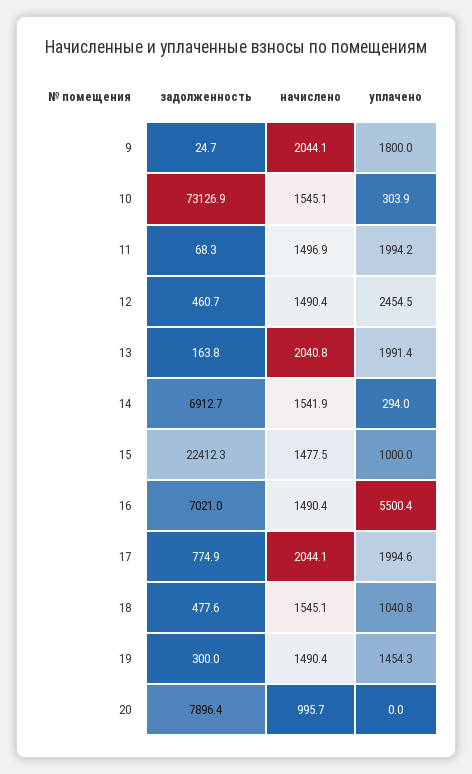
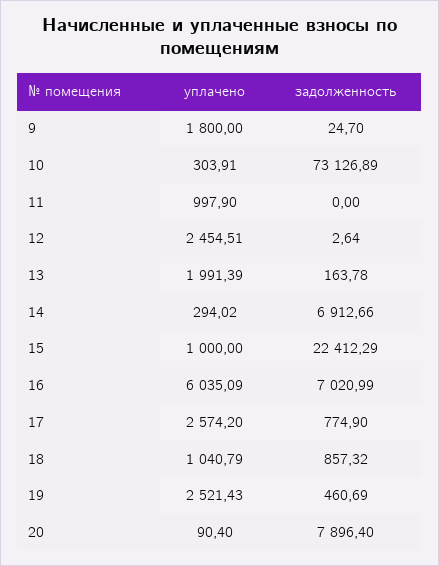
  {
    "задолженность": {
      "9": 24.7,
      "10": 73126.89,
-     "11": 68.3,
+     "11": 0,
-     "12": 460.7,
+     "12": 2.64,
      "13": 163.78,
      "14": 6912.66,
      "15": 22412.29,
      "16": 7020.99,
      "17": 774.9,
-     "18": 477.6,
+     "18": 857.32,
-     "19": 300,
+     "19": 460.69,
      "20": 7896.4
    },
-   "начислено": {
-     "9": 2044.1,
-     "10": 1545.1,
-     "11": 1496.9,
-     "12": 1490.4,
-     "13": 2040.8,
-     "14": 1541.9,
-     "15": 1477.5,
-     "16": 1490.4,
-     "17": 2044.1,
-     "18": 1545.1,
-     "19": 1490.4,
-     "20": 995.7
-   },
    "уплачено": {
      "9": 1800,
      "10": 303.91,
-     "11": 1994.2,
+     "11": 997.9,
      "12": 2454.51,
      "13": 1991.39,
      "14": 294.02,
      "15": 1000,
-     "16": 5500.4,
+     "16": 6035.09,
-     "17": 1994.6,
+     "17": 2574.2,
      "18": 1040.79,
-     "19": 1454.3,
+     "19": 2521.43,
-     "20": 0
+     "20": 90.4
    }
  }

